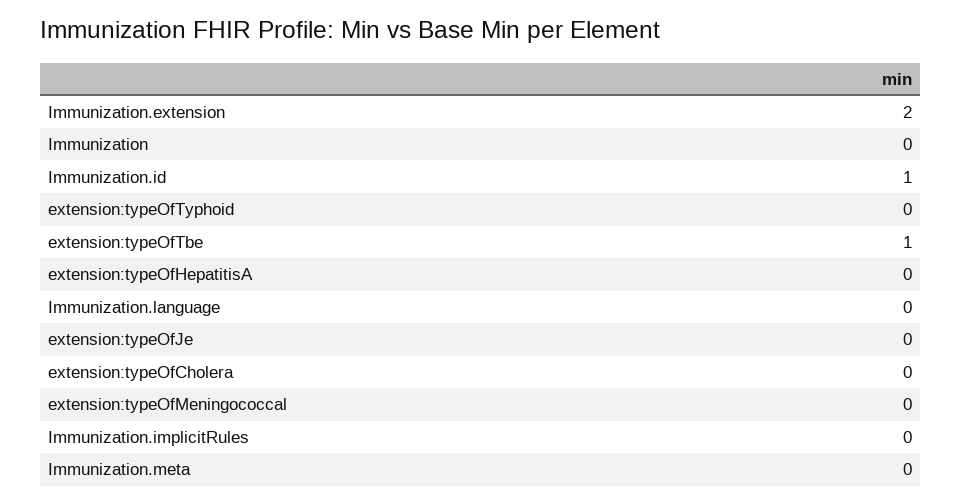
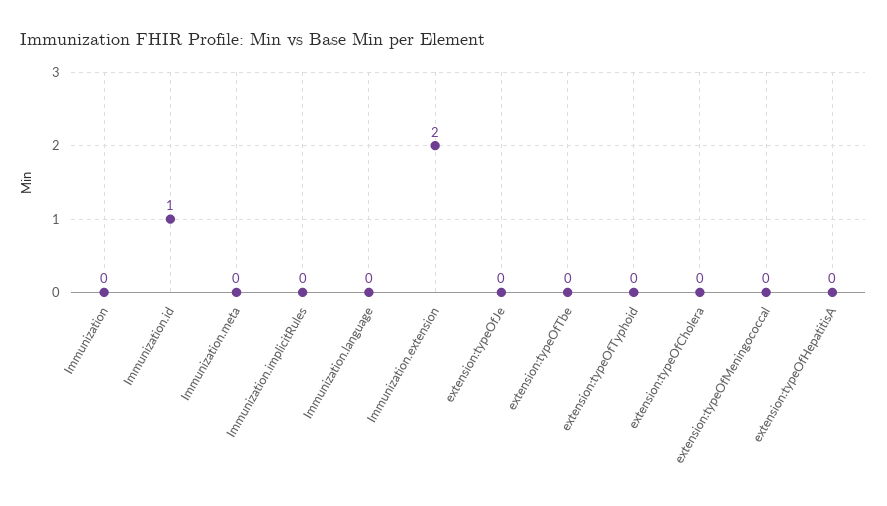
  {
    "Immunization.extension": 2,
    "Immunization": 0,
    "Immunization.id": 1,
    "extension:typeOfTyphoid": 0,
-   "extension:typeOfTbe": 1,
+   "extension:typeOfTbe": 0,
    "extension:typeOfHepatitisA": 0,
    "Immunization.language": 0,
    "extension:typeOfJe": 0,
    "extension:typeOfCholera": 0,
    "extension:typeOfMeningococcal": 0,
    "Immunization.implicitRules": 0,
    "Immunization.meta": 0
  }

